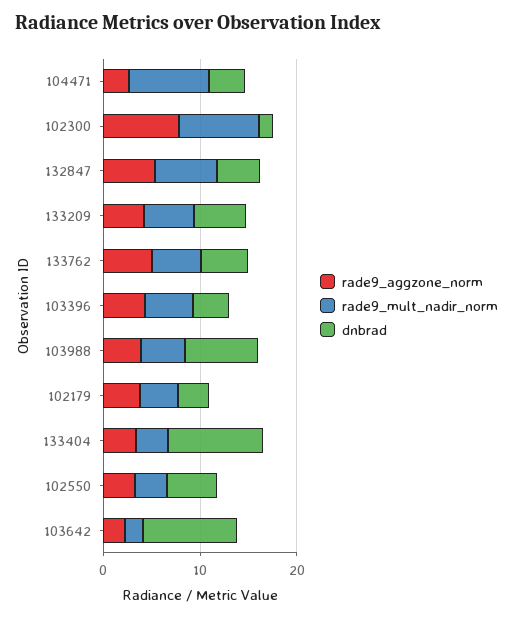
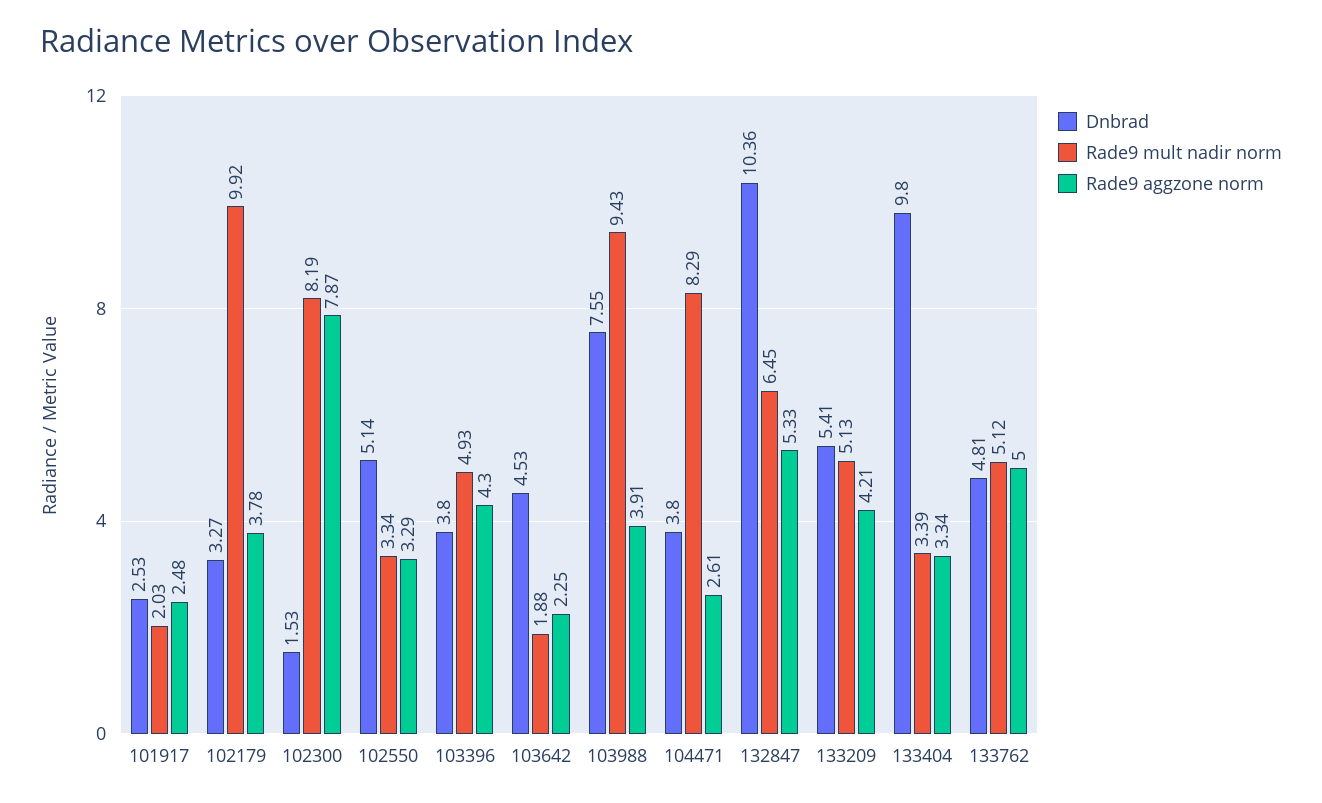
  {
    "rade9_aggzone_norm": {
      "104471": 2.61,
      "102300": 7.87,
      "132847": 5.33,
      "133209": 4.21,
      "133762": 5,
      "103396": 4.3,
      "103988": 3.91,
      "102179": 3.78,
      "133404": 3.34,
      "102550": 3.29,
-     "103642": 2.25
+     "103642": 2.25,
+     "101917": 2.48
    },
    "rade9_mult_nadir_norm": {
      "104471": 8.29,
      "102300": 8.19,
      "132847": 6.45,
      "133209": 5.13,
      "133762": 5.12,
      "103396": 4.93,
-     "103988": 4,
+     "103988": 9.43,
-     "102179": 4,
+     "102179": 9.92,
      "133404": 3.39,
      "102550": 3.34,
-     "103642": 1.88
+     "103642": 1.88,
+     "101917": 2.03
    },
    "dnbrad": {
      "104471": 3.8,
      "102300": 1.53,
-     "132847": 4,
+     "132847": 10.36,
      "133209": 5.41,
      "133762": 4.81,
      "103396": 3.8,
      "103988": 7.55,
      "102179": 3.27,
      "133404": 9.8,
      "102550": 5.14,
-     "103642": 10
+     "103642": 4.53,
+     "101917": 2.53
    }
  }

